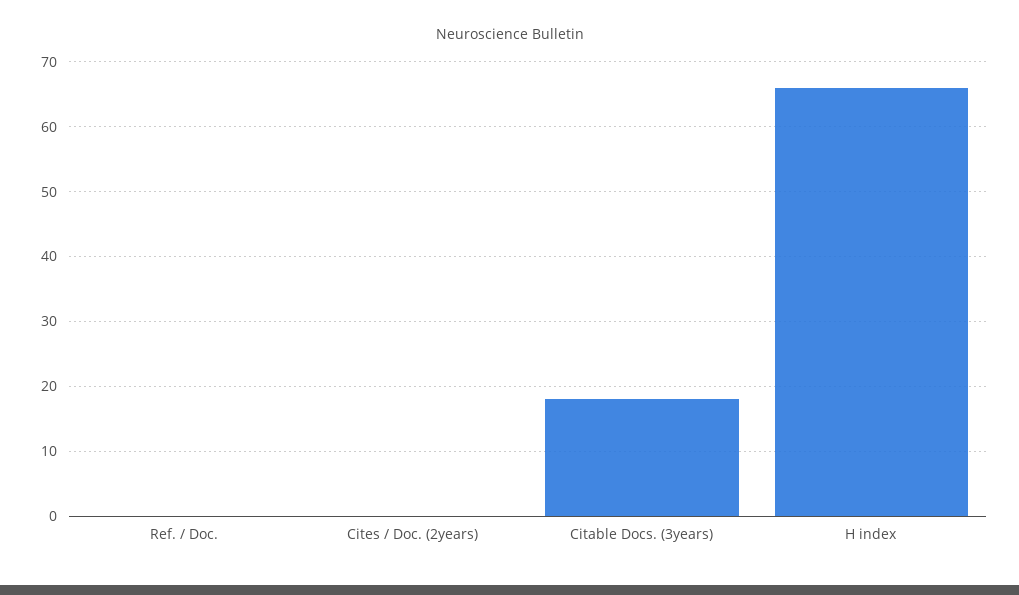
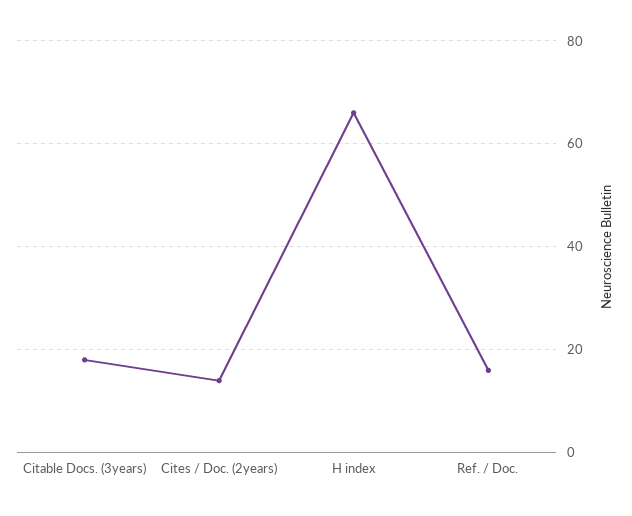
  {
-   "Ref. / Doc.": 0,
+   "Ref. / Doc.": 15,
-   "Cites / Doc. (2years)": 0,
+   "Cites / Doc. (2years)": 15,
    "Citable Docs. (3years)": 18,
    "H index": 66
  }

